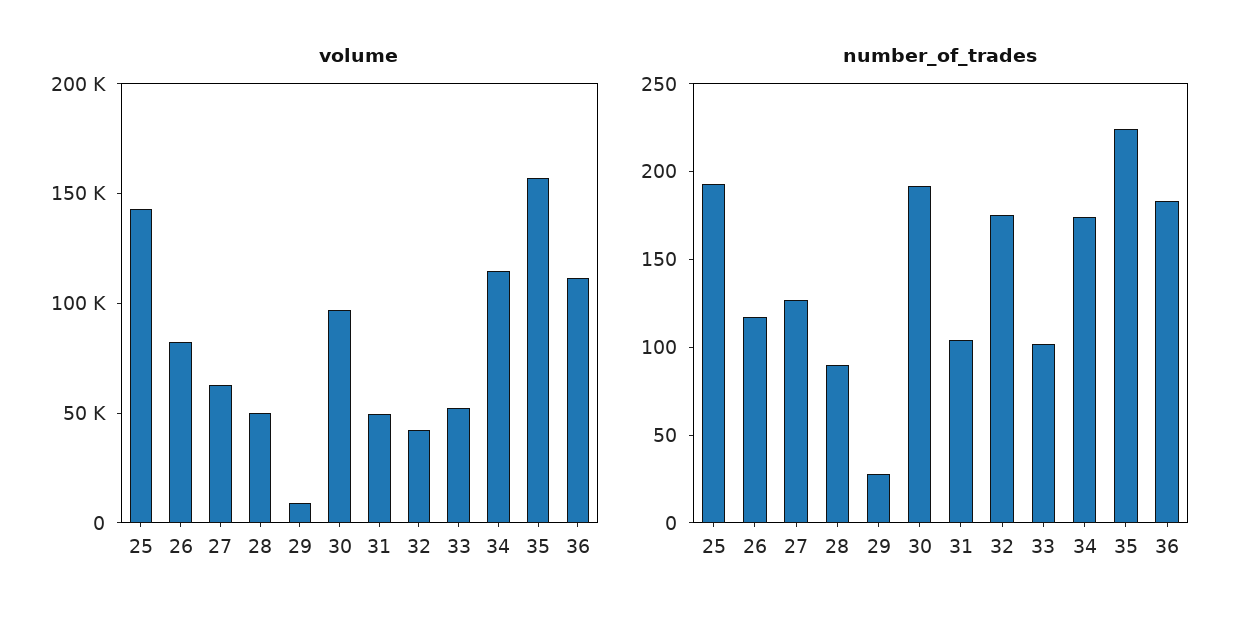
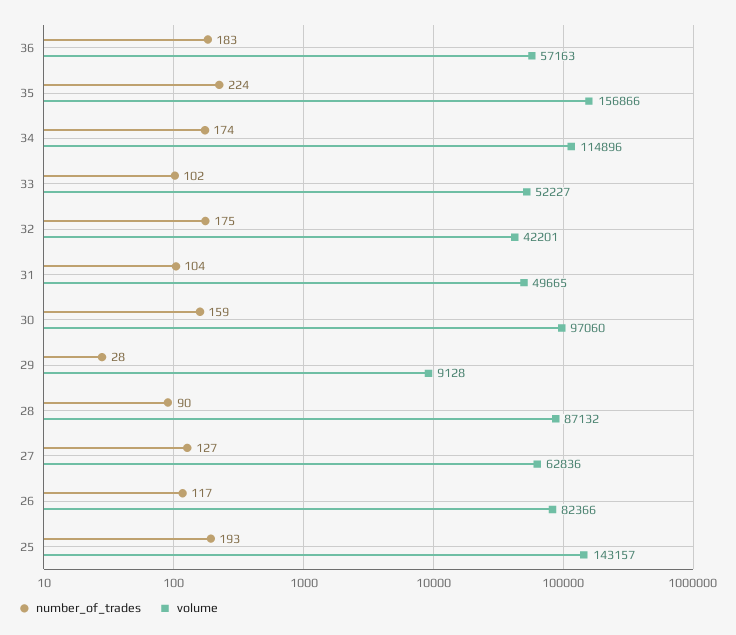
  {
    "volume": {
      "25": 143157,
      "26": 82366,
      "27": 62836,
-     "28": 50000,
+     "28": 87132,
      "29": 9128,
      "30": 97060,
      "31": 49665,
      "32": 42201,
      "33": 52227,
      "34": 114896,
      "35": 156866,
-     "36": 110000
+     "36": 57163
    },
    "number_of_trades": {
      "25": 193,
      "26": 117,
      "27": 127,
      "28": 90,
      "29": 28,
-     "30": 190,
+     "30": 159,
      "31": 104,
      "32": 175,
      "33": 102,
      "34": 174,
      "35": 224,
      "36": 183
    }
  }

